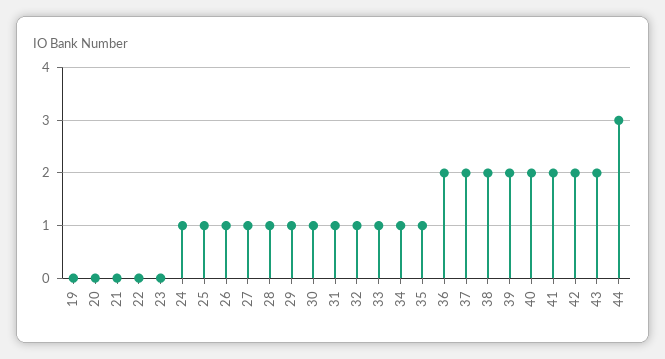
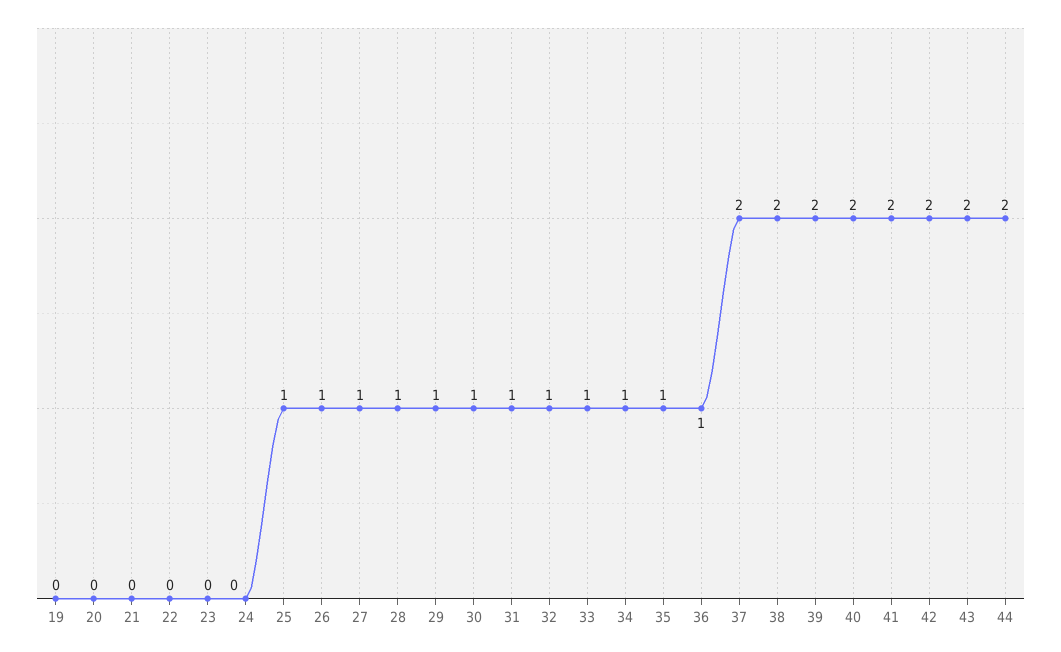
  {
    "19": 0,
    "20": 0,
    "21": 0,
    "22": 0,
    "23": 0,
-   "24": 1,
+   "24": 0,
    "25": 1,
    "26": 1,
    "27": 1,
    "28": 1,
    "29": 1,
    "30": 1,
    "31": 1,
    "32": 1,
    "33": 1,
    "34": 1,
    "35": 1,
-   "36": 2,
+   "36": 1,
    "37": 2,
    "38": 2,
    "39": 2,
    "40": 2,
    "41": 2,
    "42": 2,
    "43": 2,
-   "44": 3
+   "44": 2
  }

